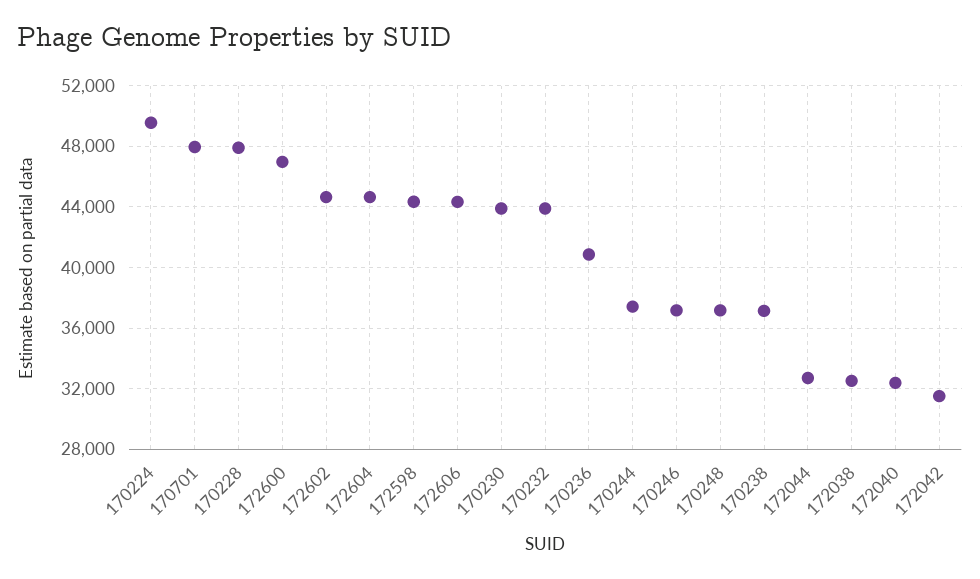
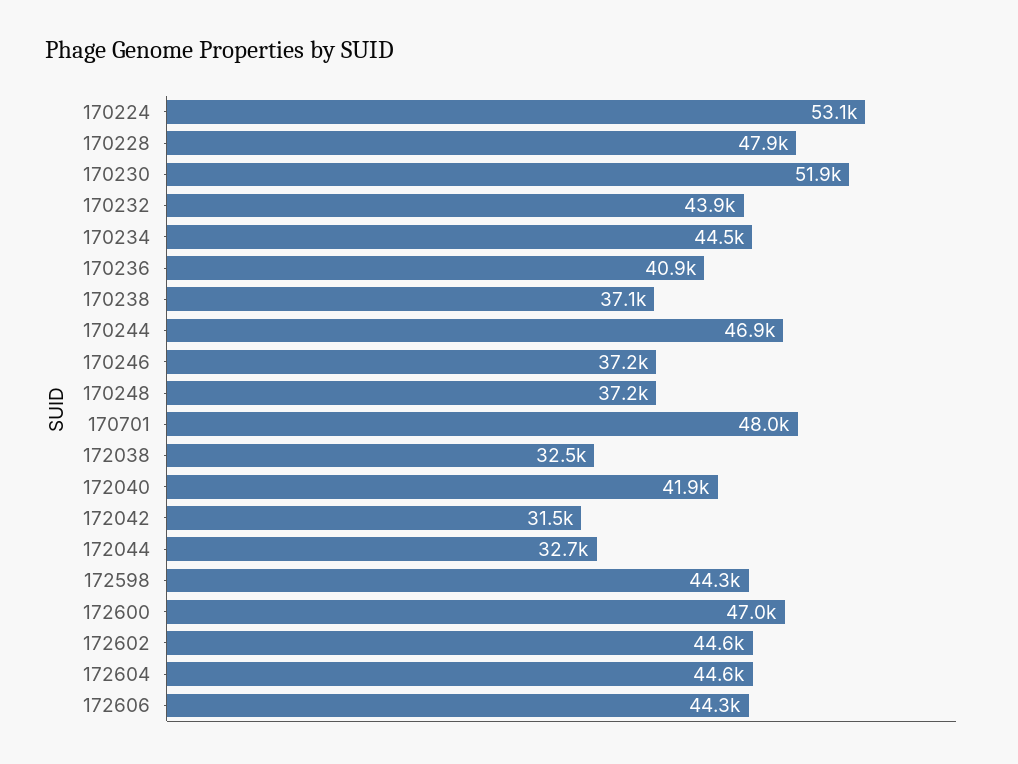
  {
-   "170224": 49500,
+   "170224": 53100,
    "170701": 48000,
    "170228": 47900,
    "172600": 47000,
    "172602": 44600,
    "172604": 44600,
    "172598": 44300,
    "172606": 44300,
-   "170230": 44000,
+   "170230": 51900,
    "170232": 43900,
    "170236": 40900,
-   "170244": 37500,
+   "170244": 46900,
    "170246": 37200,
    "170248": 37200,
    "170238": 37100,
    "172044": 32700,
    "172038": 32500,
-   "172040": 32500,
+   "172040": 41900,
-   "172042": 31500
+   "172042": 31500,
+   "170234": 44500
  }

